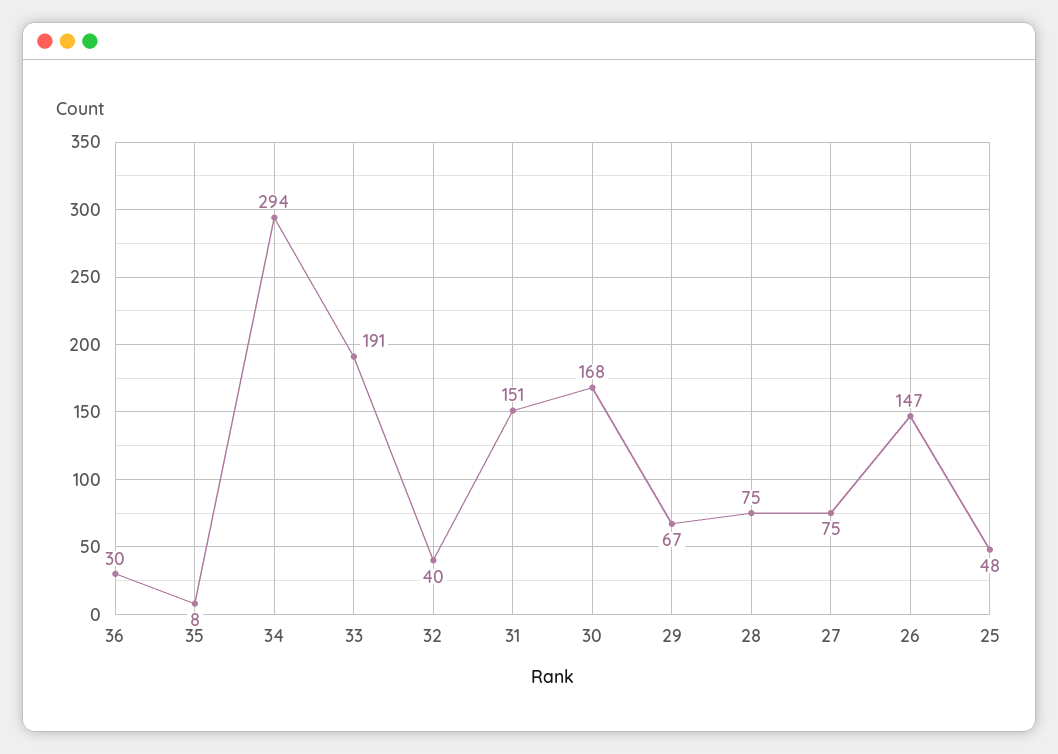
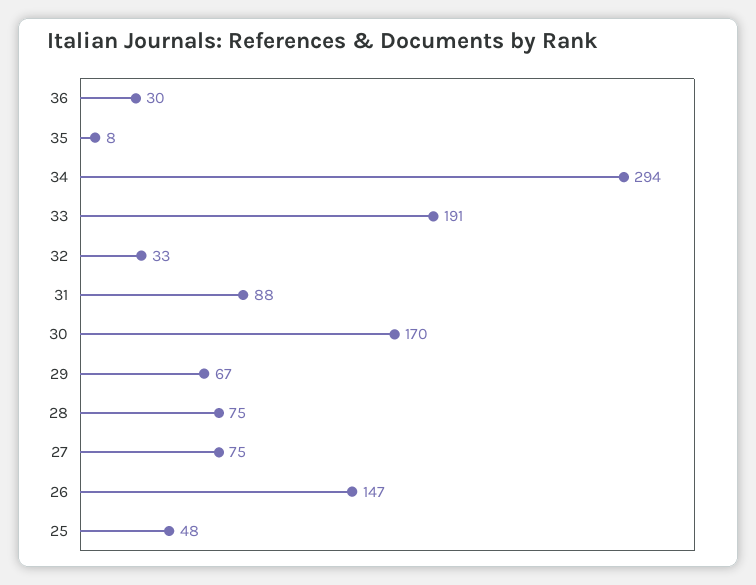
  {
    "36": 30,
    "35": 8,
    "34": 294,
    "33": 191,
-   "32": 40,
+   "32": 33,
-   "31": 151,
+   "31": 88,
-   "30": 168,
+   "30": 170,
    "29": 67,
    "28": 75,
    "27": 75,
    "26": 147,
    "25": 48
  }

